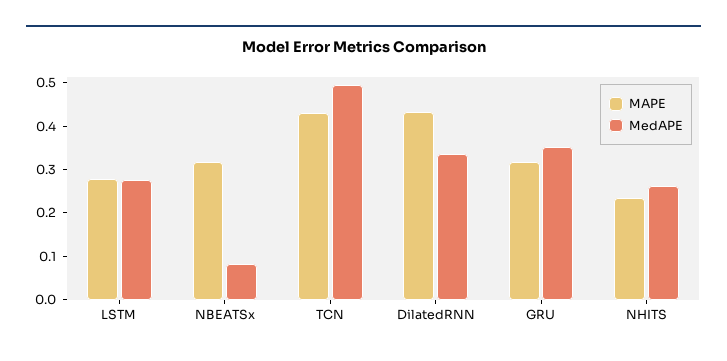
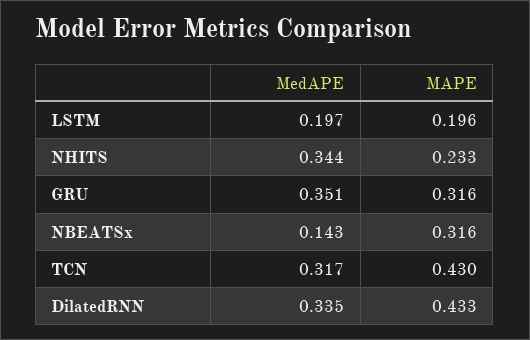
  {
    "MAPE": {
-     "LSTM": 0.28,
+     "LSTM": 0.196,
      "NBEATSx": 0.316,
      "TCN": 0.43,
      "DilatedRNN": 0.433,
      "GRU": 0.316,
      "NHITS": 0.233
    },
    "MedAPE": {
-     "LSTM": 0.28,
+     "LSTM": 0.197,
-     "NBEATSx": 0.08,
+     "NBEATSx": 0.143,
-     "TCN": 0.5,
+     "TCN": 0.317,
      "DilatedRNN": 0.335,
      "GRU": 0.351,
-     "NHITS": 0.26
+     "NHITS": 0.344
    }
  }

